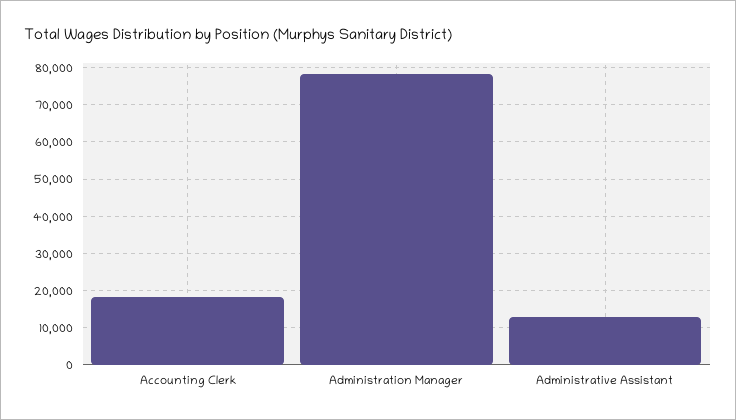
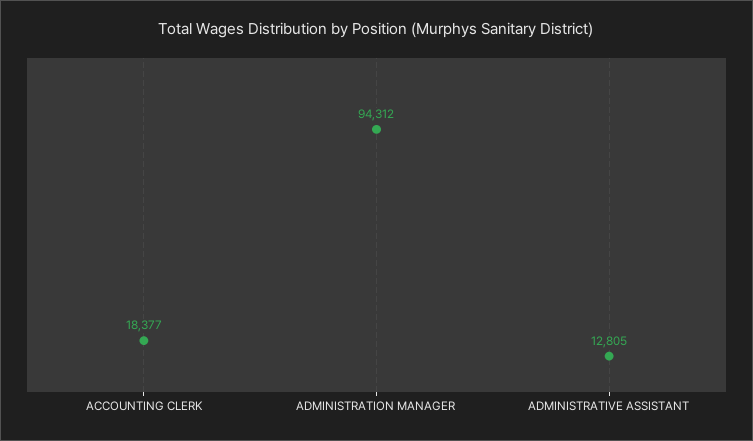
  {
    "Accounting Clerk": 18377,
-   "Administration Manager": 78000,
+   "Administration Manager": 94312,
    "Administrative Assistant": 12805
  }

